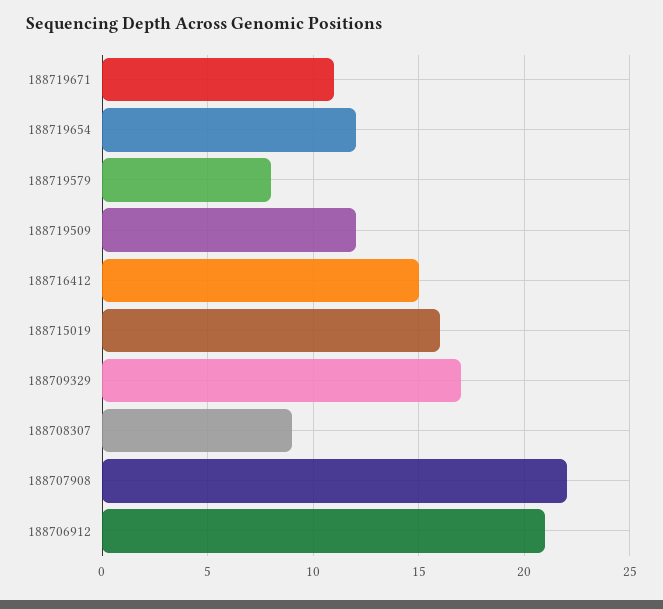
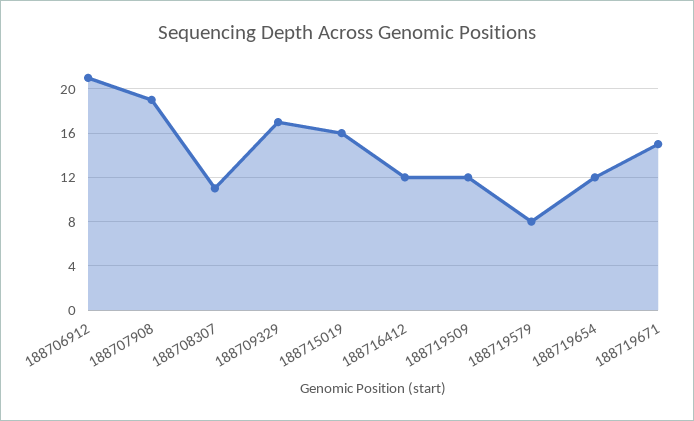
  {
-   "188719671": 11,
+   "188719671": 15,
    "188719654": 12,
    "188719579": 8,
    "188719509": 12,
-   "188716412": 15,
+   "188716412": 12,
    "188715019": 16,
    "188709329": 17,
-   "188708307": 9,
+   "188708307": 11,
-   "188707908": 22,
+   "188707908": 19,
    "188706912": 21
  }

